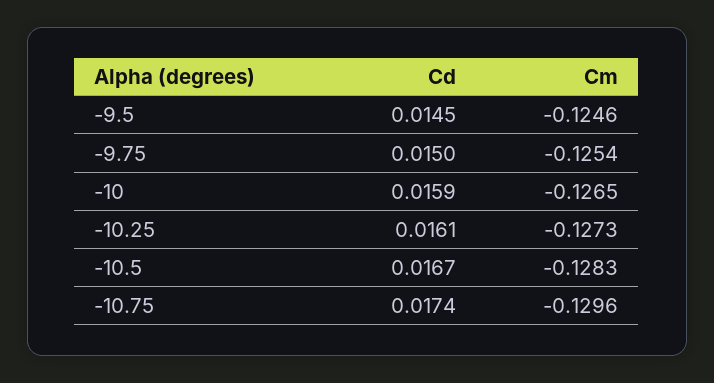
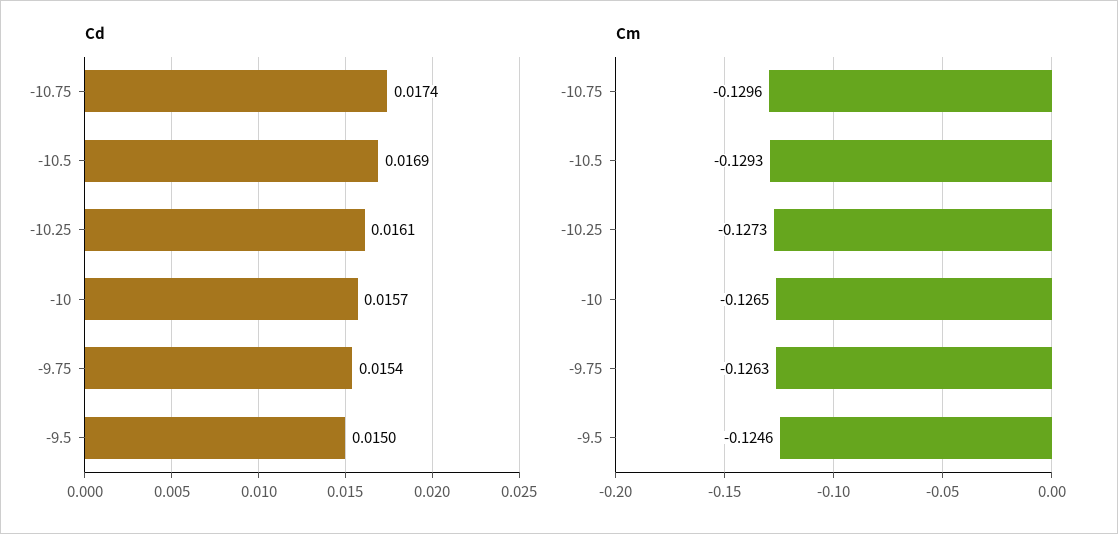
  {
    "Cd": {
-     "-9.5": 0.0145,
+     "-9.5": 0.015,
-     "-9.75": 0.015,
+     "-9.75": 0.0154,
-     "-10": 0.0159,
+     "-10": 0.0157,
      "-10.25": 0.0161,
-     "-10.5": 0.0167,
+     "-10.5": 0.0169,
      "-10.75": 0.0174
    },
    "Cm": {
      "-9.5": -0.1246,
-     "-9.75": -0.1254,
+     "-9.75": -0.1263,
      "-10": -0.1265,
      "-10.25": -0.1273,
-     "-10.5": -0.1283,
+     "-10.5": -0.1293,
      "-10.75": -0.1296
    }
  }

